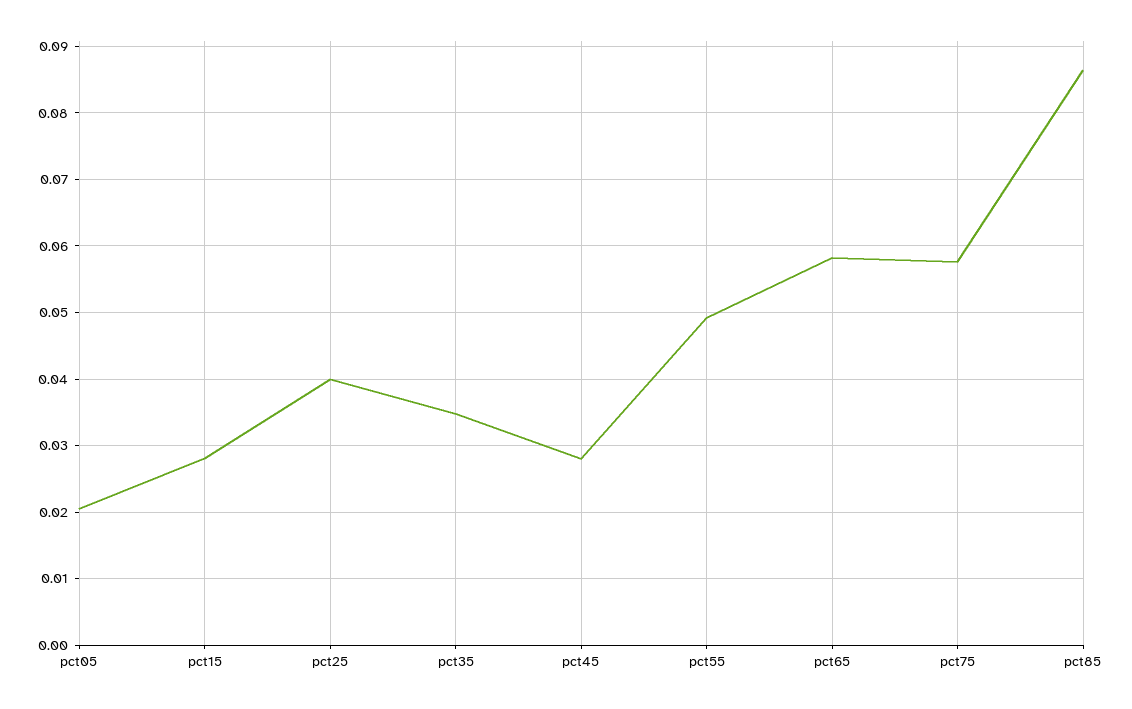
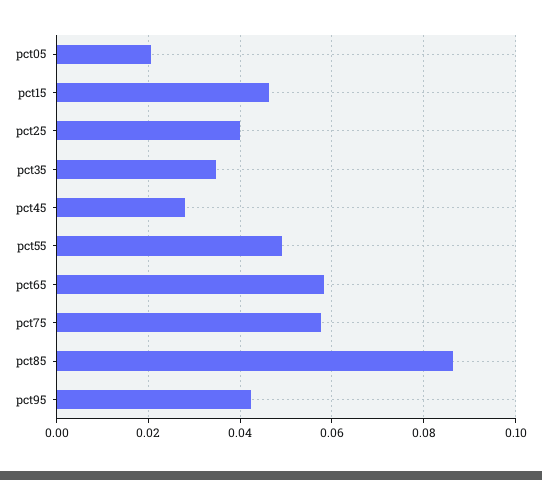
  {
    "pct05": 0.021,
-   "pct15": 0.028,
+   "pct15": 0.046,
    "pct25": 0.04,
    "pct35": 0.035,
    "pct45": 0.028,
    "pct55": 0.049,
    "pct65": 0.058,
    "pct75": 0.058,
-   "pct85": 0.086
+   "pct85": 0.086,
+   "pct95": 0.042
  }

